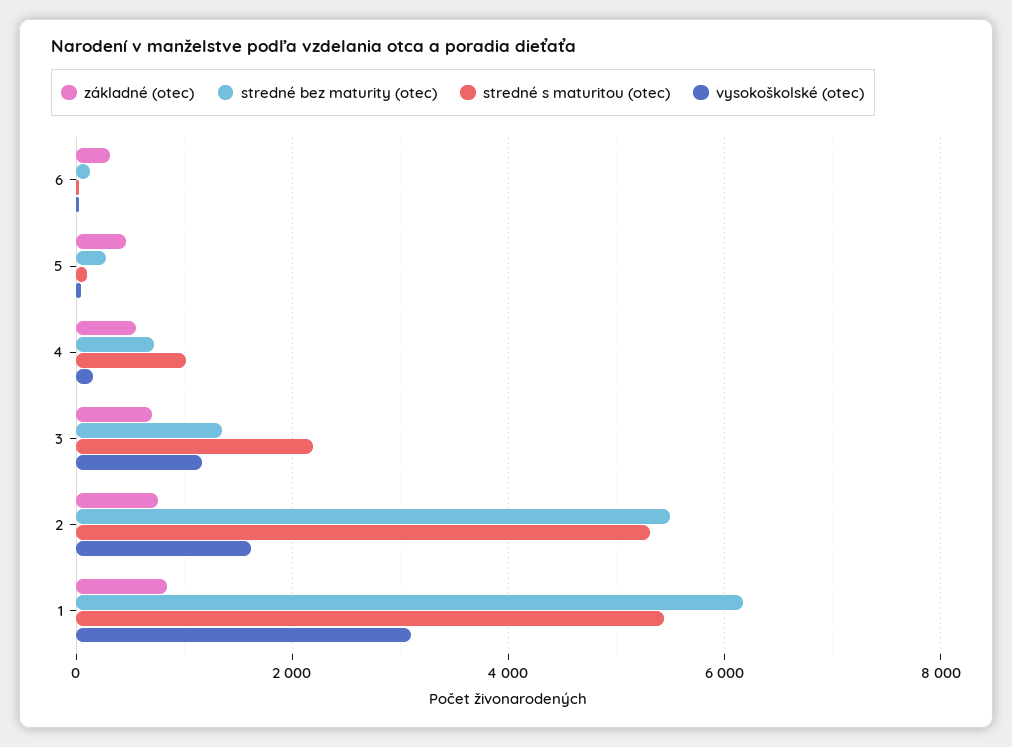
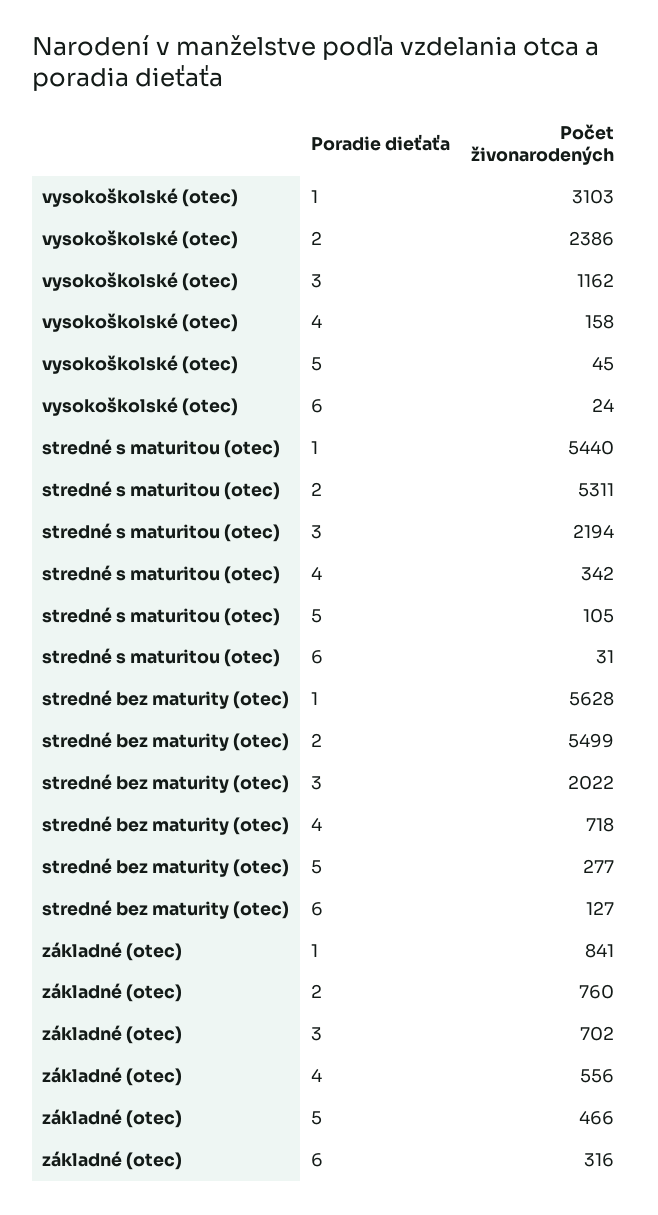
  {
    "základné (otec)": {
      "6": 316,
      "5": 466,
      "4": 556,
      "3": 702,
      "2": 760,
      "1": 841
    },
    "stredné bez maturity (otec)": {
      "6": 127,
      "5": 277,
      "4": 718,
-     "3": 1400,
+     "3": 2022,
      "2": 5499,
-     "1": 6200
+     "1": 5628
    },
    "stredné s maturitou (otec)": {
      "6": 31,
      "5": 105,
-     "4": 1000,
+     "4": 342,
      "3": 2194,
      "2": 5311,
      "1": 5440
    },
    "vysokoškolské (otec)": {
      "6": 24,
      "5": 45,
      "4": 158,
      "3": 1162,
-     "2": 1600,
+     "2": 2386,
      "1": 3103
    }
  }

